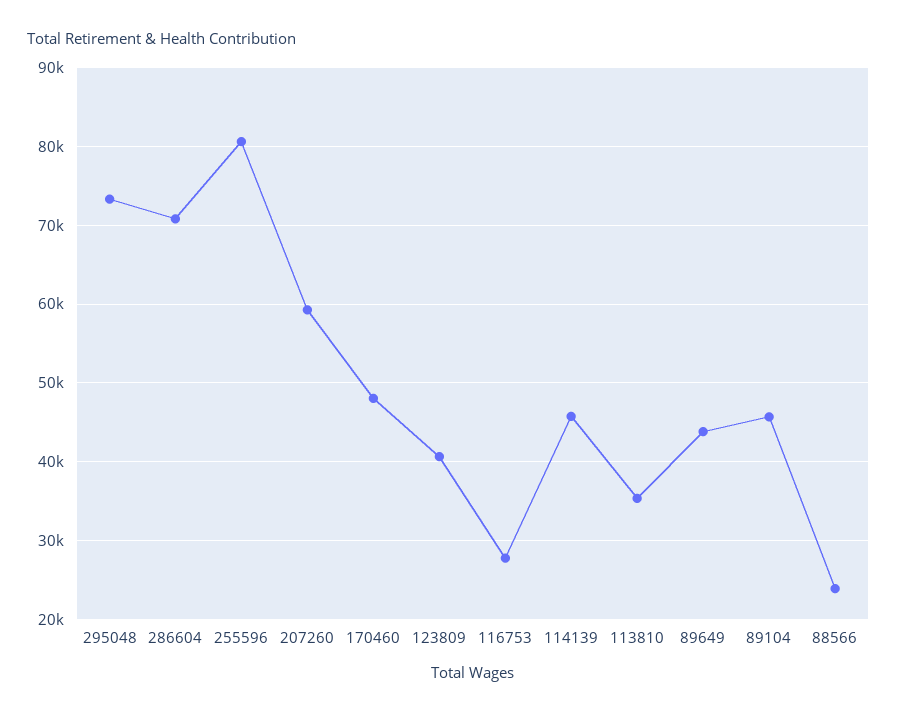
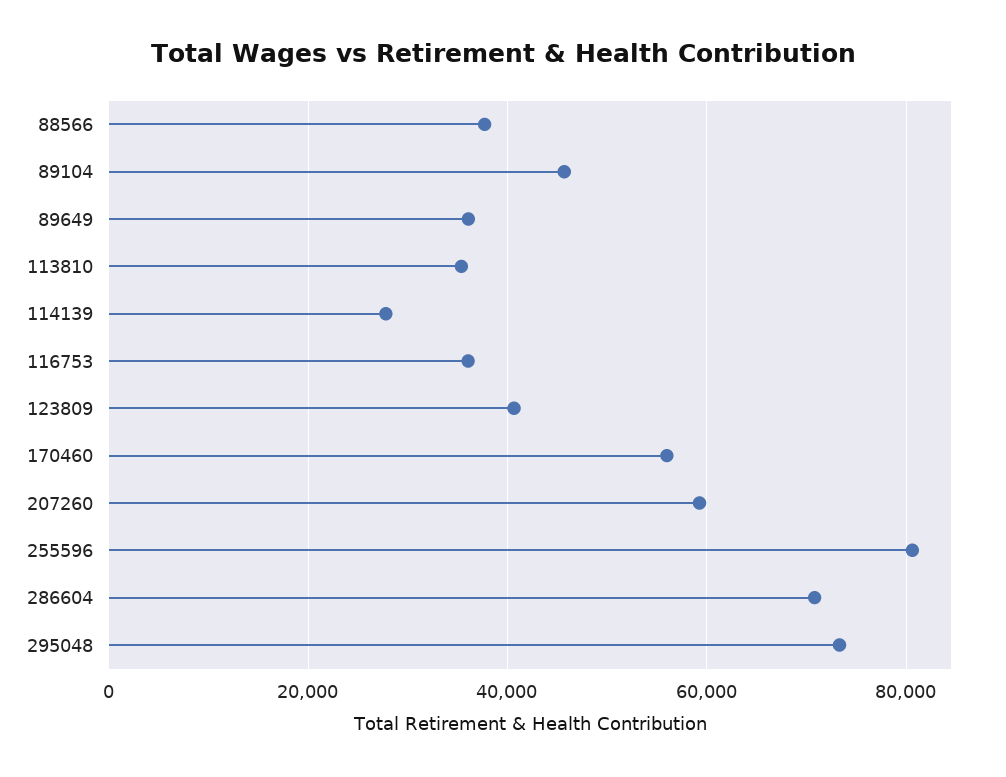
  {
    "295048": 73000,
    "286604": 71000,
    "255596": 81000,
    "207260": 59000,
-   "170460": 48000,
+   "170460": 56000,
    "123809": 41000,
-   "116753": 28000,
+   "116753": 36000,
-   "114139": 46000,
+   "114139": 28000,
    "113810": 35000,
-   "89649": 44000,
+   "89649": 36000,
    "89104": 46000,
-   "88566": 24000
+   "88566": 38000
  }

